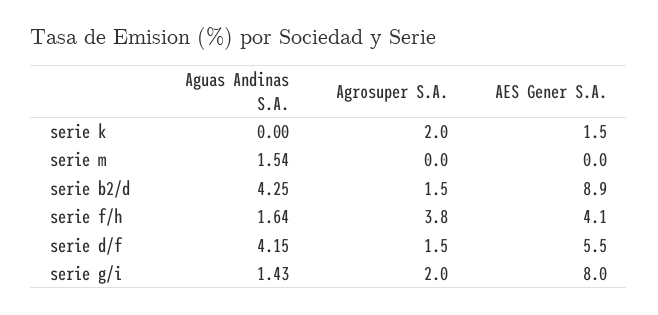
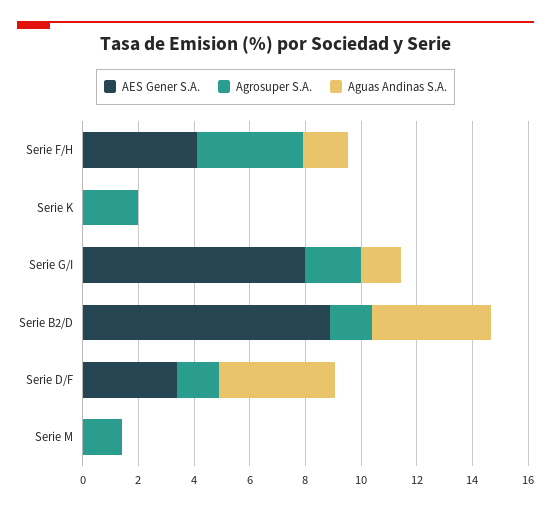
  {
    "Aguas Andinas S.A.": {
      "serie k": 0,
-     "serie m": 1.54,
+     "serie m": 0,
      "serie b2/d": 4.25,
      "serie f/h": 1.64,
      "serie d/f": 4.15,
      "serie g/i": 1.43
    },
    "Agrosuper S.A.": {
      "serie k": 2,
-     "serie m": 0,
+     "serie m": 1.5,
      "serie b2/d": 1.5,
      "serie f/h": 3.8,
      "serie d/f": 1.5,
      "serie g/i": 2
    },
    "AES Gener S.A.": {
-     "serie k": 1.5,
+     "serie k": 0,
      "serie m": 0,
      "serie b2/d": 8.9,
      "serie f/h": 4.1,
-     "serie d/f": 5.5,
+     "serie d/f": 3.5,
      "serie g/i": 8
    }
  }

